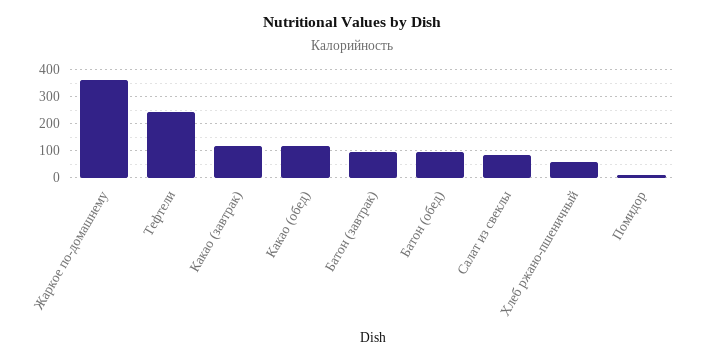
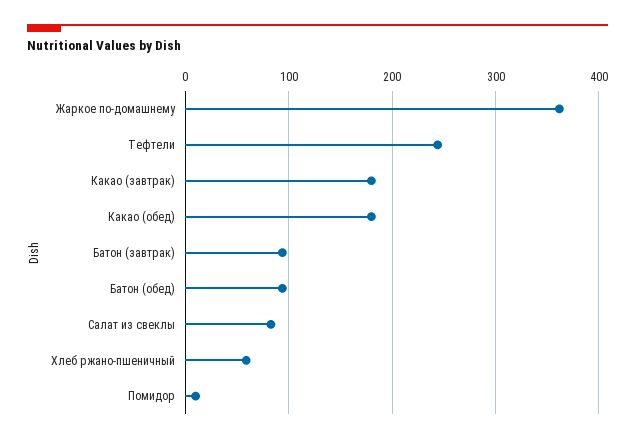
  {
    "Жаркое по-домашнему": 360,
    "Тефтели": 240,
-   "Какао (завтрак)": 125,
+   "Какао (завтрак)": 180,
-   "Какао (обед)": 125,
+   "Какао (обед)": 180,
    "Батон (завтрак)": 90,
    "Батон (обед)": 90,
    "Салат из свеклы": 80,
    "Хлеб ржано-пшеничный": 60,
    "Помидор": 10
  }

